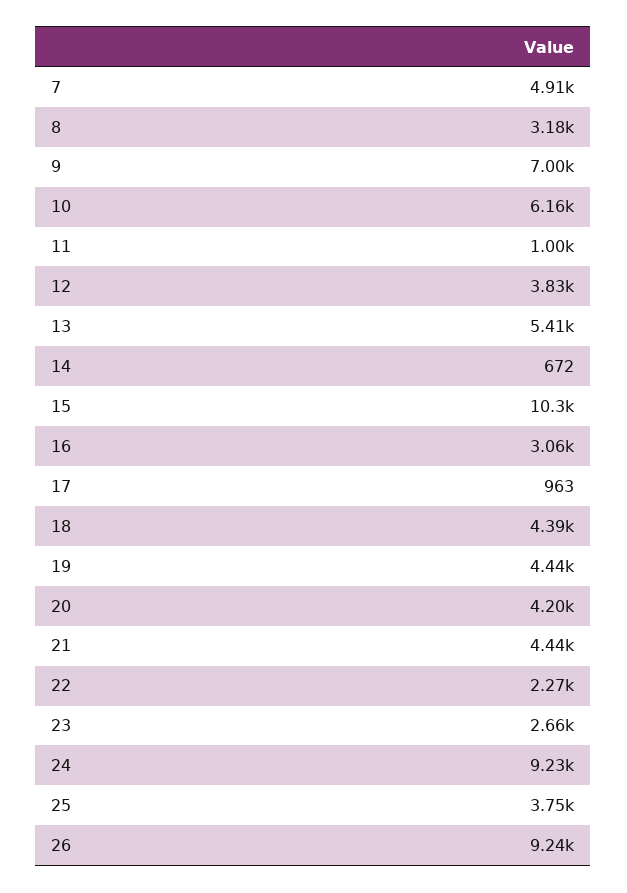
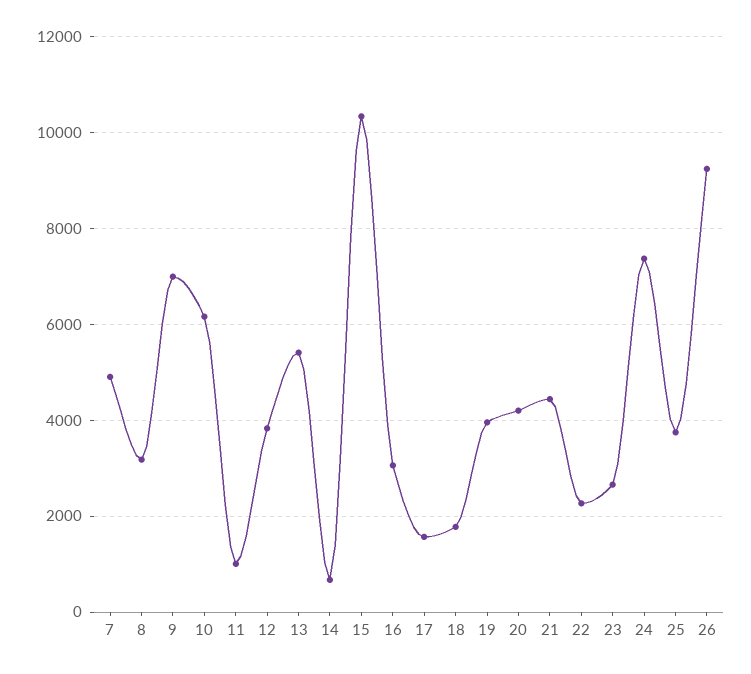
  {
    "7": 4910,
    "8": 3180,
    "9": 7000,
    "10": 6160,
    "11": 1000,
    "12": 3830,
    "13": 5410,
    "14": 672,
    "15": 10300,
    "16": 3060,
-   "17": 963,
+   "17": 1600,
-   "18": 4390,
+   "18": 1800,
-   "19": 4440,
+   "19": 4000,
    "20": 4200,
    "21": 4440,
    "22": 2270,
    "23": 2660,
-   "24": 9230,
+   "24": 7400,
    "25": 3750,
    "26": 9240
  }

